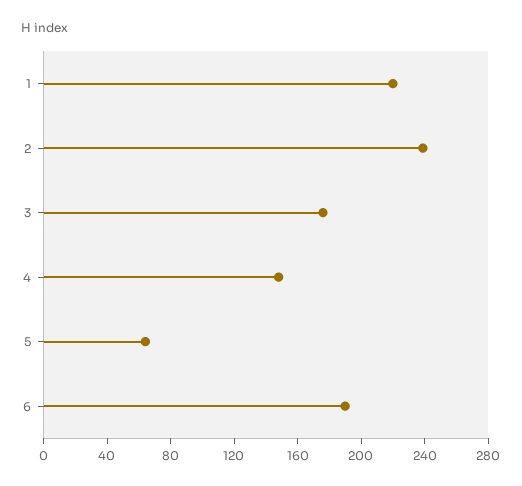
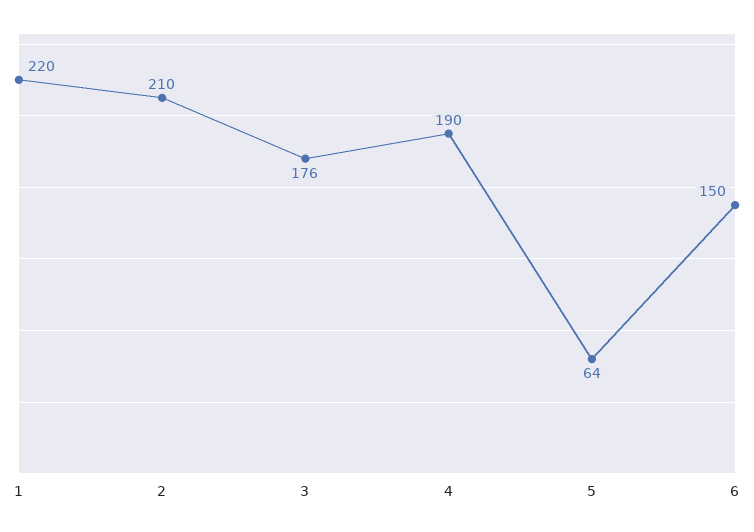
  {
    "1": 220,
-   "2": 240,
+   "2": 210,
    "3": 176,
-   "4": 150,
+   "4": 190,
    "5": 64,
-   "6": 190
+   "6": 150
  }

